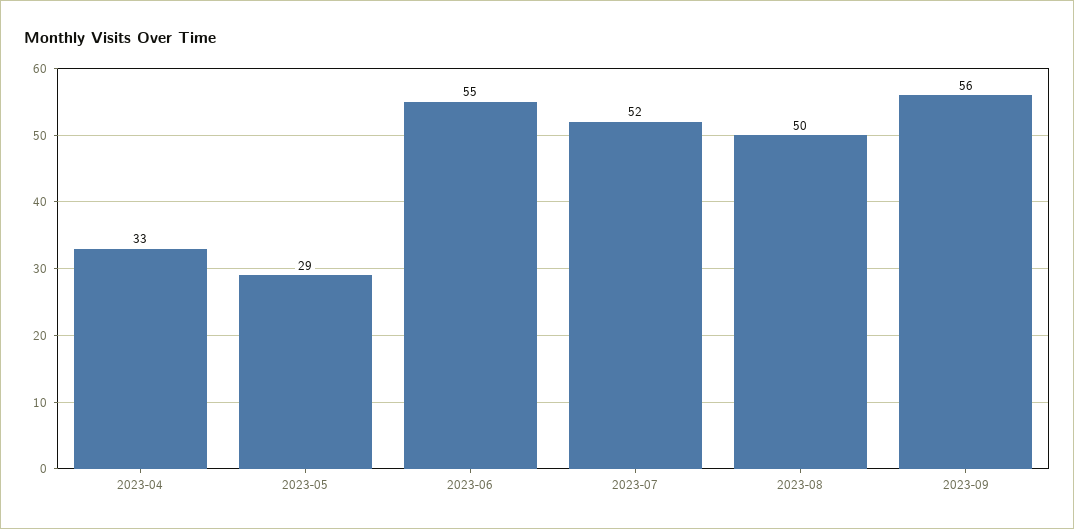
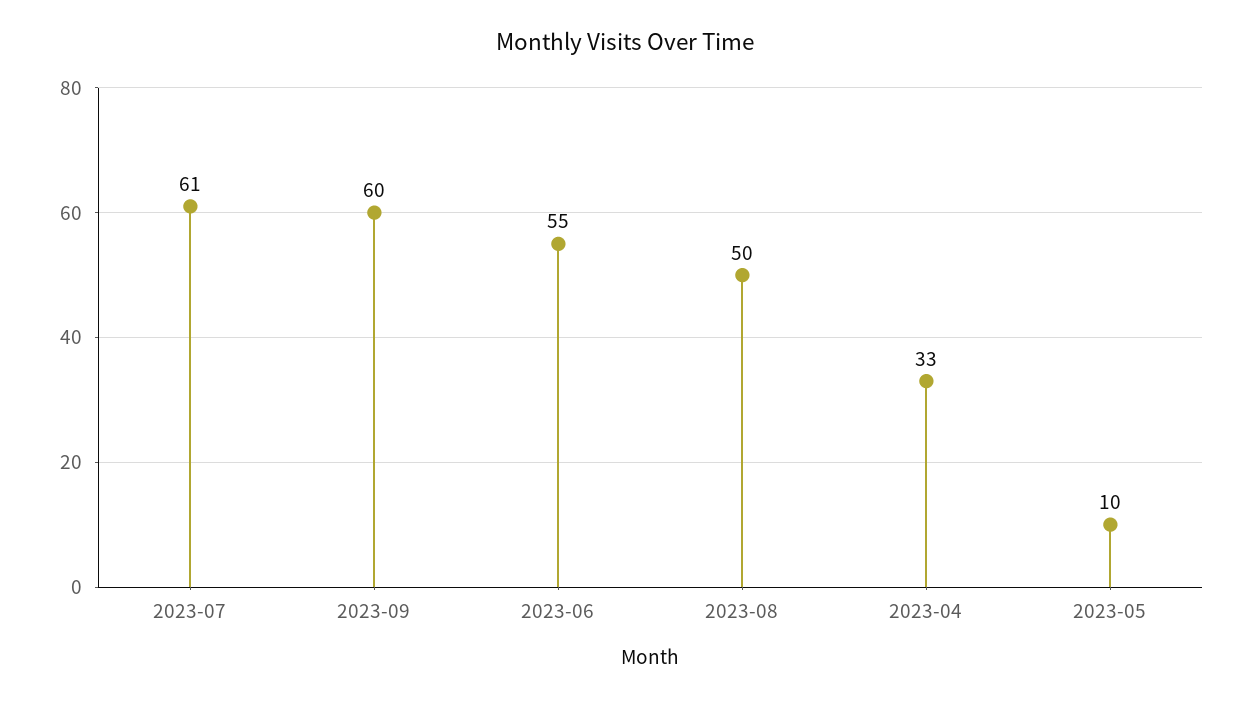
  {
    "2023-04": 33,
-   "2023-05": 29,
+   "2023-05": 10,
    "2023-06": 55,
-   "2023-07": 52,
+   "2023-07": 61,
    "2023-08": 50,
-   "2023-09": 56
+   "2023-09": 60
  }

